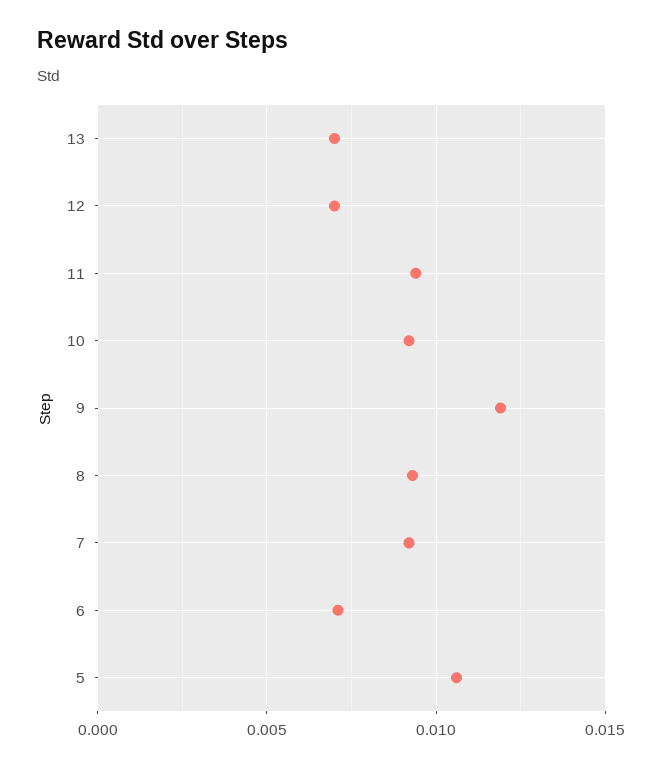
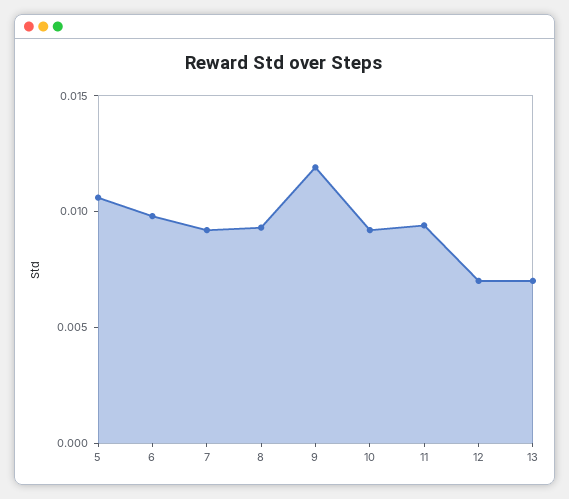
  {
    "13": 0.007,
    "12": 0.007,
    "11": 0.0095,
    "10": 0.009,
    "9": 0.012,
    "8": 0.0095,
    "7": 0.009,
-   "6": 0.007,
+   "6": 0.01,
    "5": 0.0105
  }

